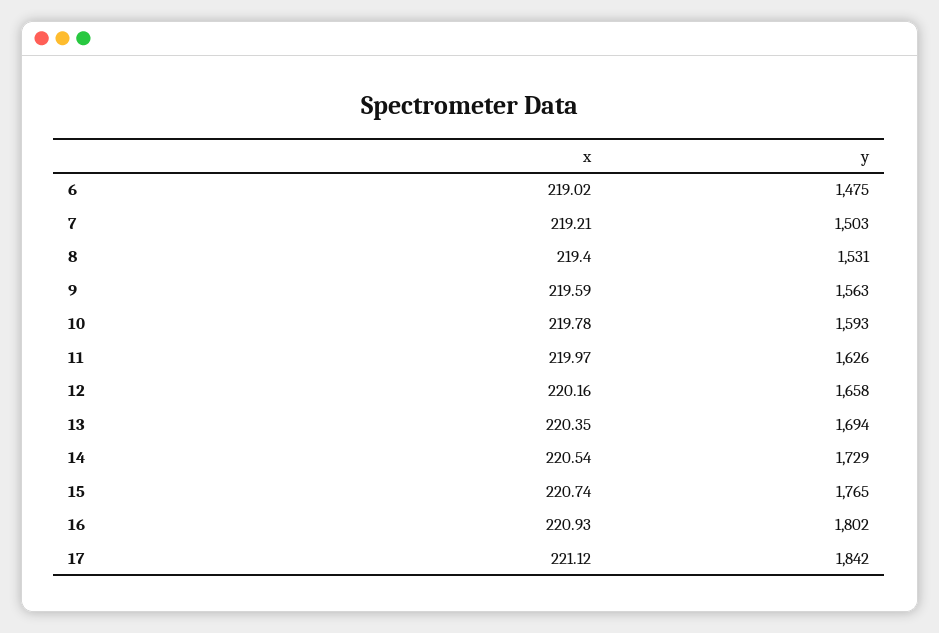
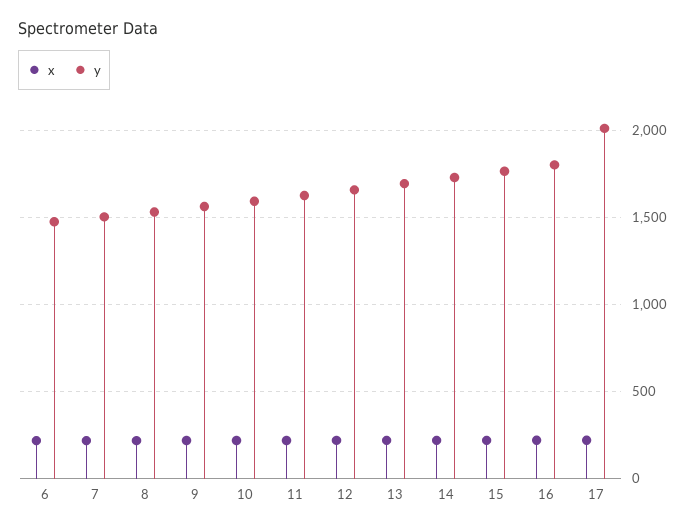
  {
    "x": {
      "6": 219.02,
      "7": 219.21,
      "8": 219.4,
      "9": 219.59,
      "10": 219.78,
      "11": 219.97,
      "12": 220.16,
      "13": 220.35,
      "14": 220.54,
      "15": 220.74,
      "16": 220.93,
      "17": 221.12
    },
    "y": {
      "6": 1475,
      "7": 1503,
      "8": 1531,
      "9": 1563,
      "10": 1593,
      "11": 1626,
      "12": 1658,
      "13": 1694,
      "14": 1729,
      "15": 1765,
      "16": 1802,
-     "17": 1842
+     "17": 2000
    }
  }

